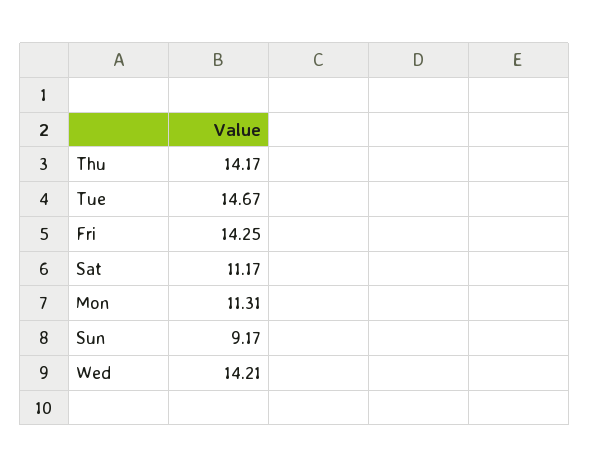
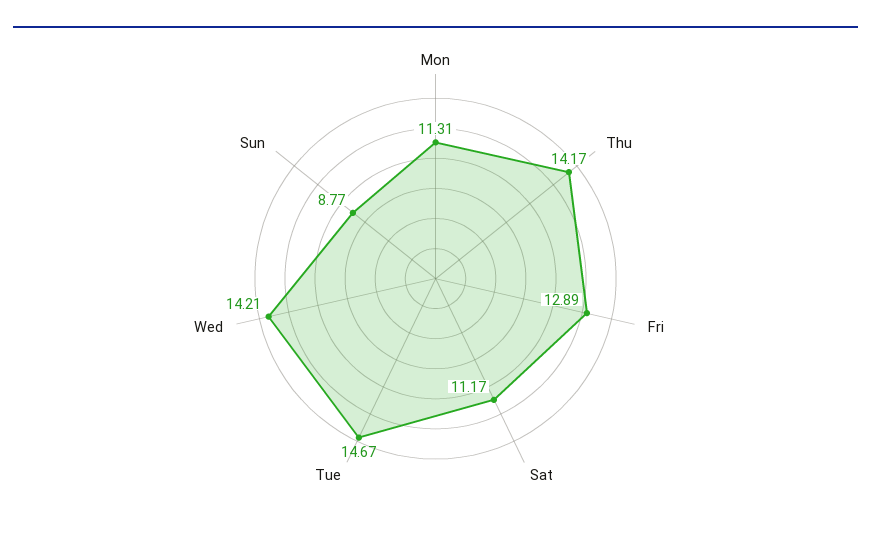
  {
    "Thu": 14.17,
    "Tue": 14.67,
-   "Fri": 14.25,
+   "Fri": 12.89,
    "Sat": 11.17,
    "Mon": 11.31,
-   "Sun": 9.17,
+   "Sun": 8.77,
    "Wed": 14.21
  }

